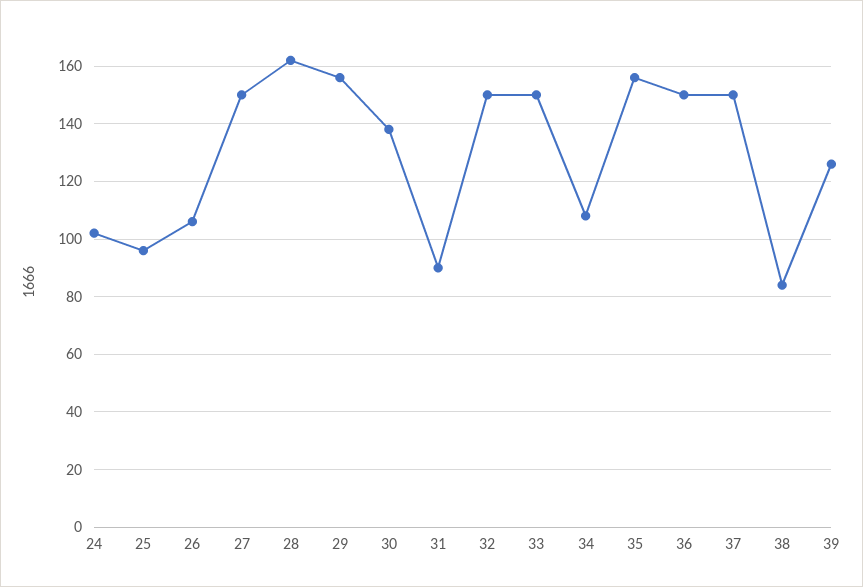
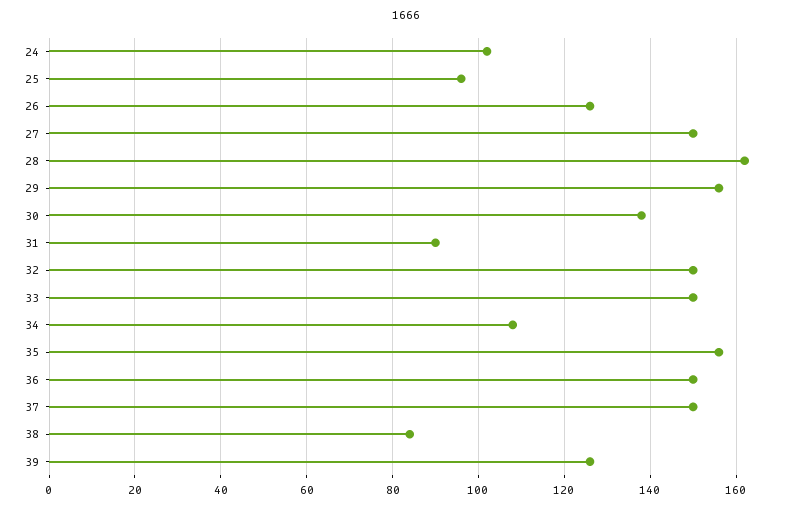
  {
    "24": 100,
    "25": 95,
-   "26": 105,
+   "26": 125,
    "27": 150,
    "28": 160,
    "29": 155,
    "30": 140,
    "31": 90,
    "32": 150,
    "33": 150,
    "34": 110,
    "35": 155,
    "36": 150,
    "37": 150,
    "38": 85,
    "39": 125
  }

